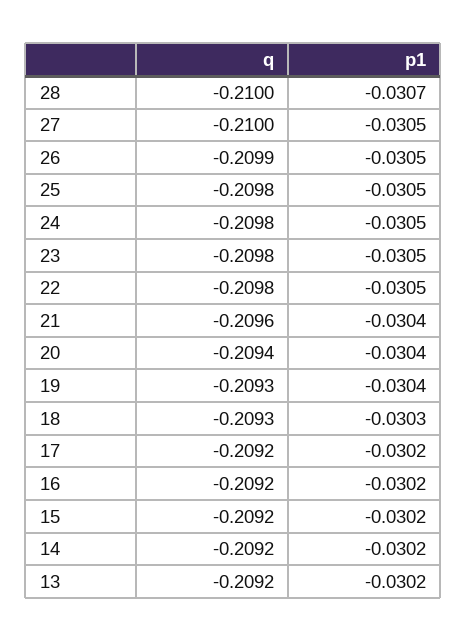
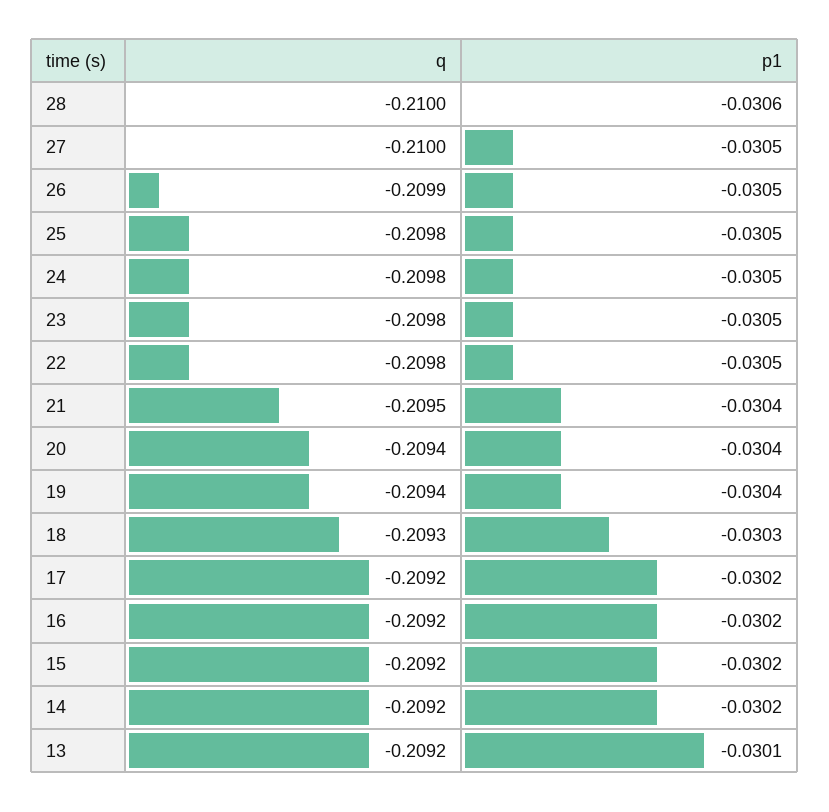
  {
    "q": {
      "28": -0.21,
      "27": -0.21,
      "26": -0.2099,
      "25": -0.2098,
      "24": -0.2098,
      "23": -0.2098,
      "22": -0.2098,
-     "21": -0.2096,
+     "21": -0.2095,
      "20": -0.2094,
-     "19": -0.2093,
+     "19": -0.2094,
      "18": -0.2093,
      "17": -0.2092,
      "16": -0.2092,
      "15": -0.2092,
      "14": -0.2092,
      "13": -0.2092
    },
    "p1": {
-     "28": -0.0307,
+     "28": -0.0306,
      "27": -0.0305,
      "26": -0.0305,
      "25": -0.0305,
      "24": -0.0305,
      "23": -0.0305,
      "22": -0.0305,
      "21": -0.0304,
      "20": -0.0304,
      "19": -0.0304,
      "18": -0.0303,
      "17": -0.0302,
      "16": -0.0302,
      "15": -0.0302,
      "14": -0.0302,
-     "13": -0.0302
+     "13": -0.0301
    }
  }

